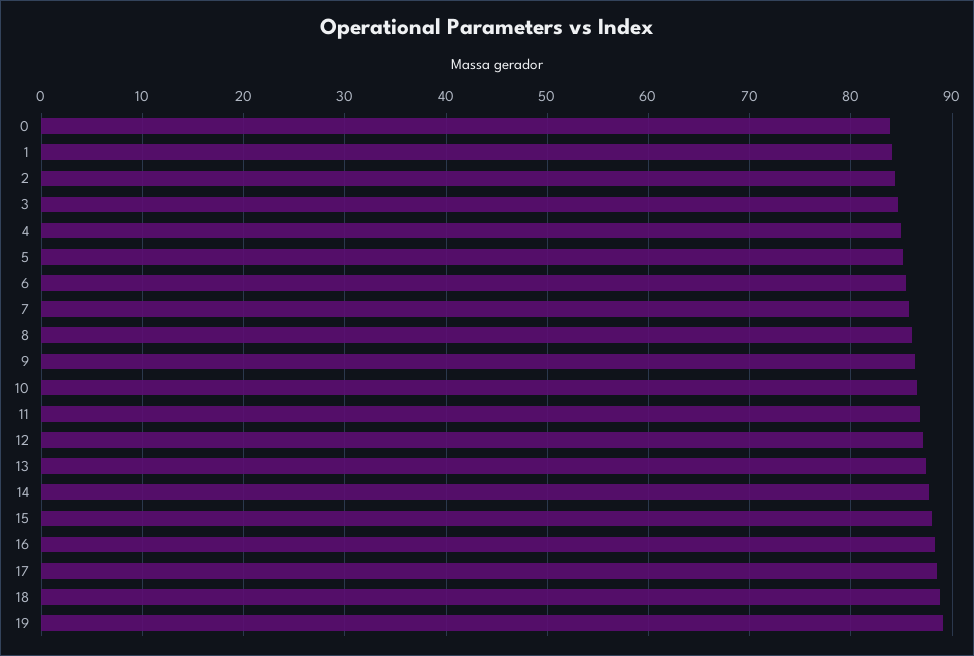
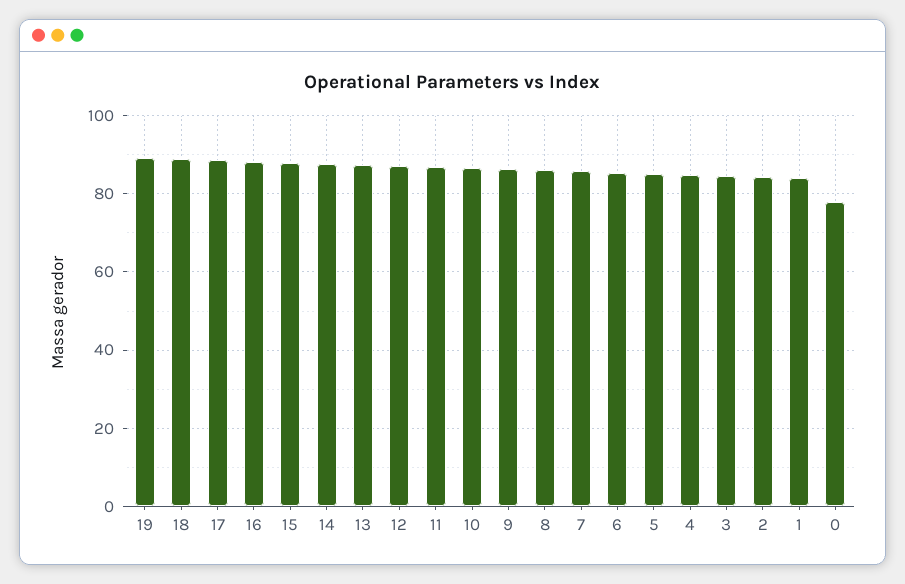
  {
-   "0": 84,
+   "0": 78,
    "1": 84,
    "2": 84,
    "3": 85,
    "4": 85,
    "5": 85,
    "6": 85,
    "7": 86,
    "8": 86,
    "9": 86,
    "10": 87,
    "11": 87,
    "12": 87,
    "13": 87,
    "14": 88,
    "15": 88,
    "16": 88,
    "17": 89,
    "18": 89,
    "19": 89
  }

